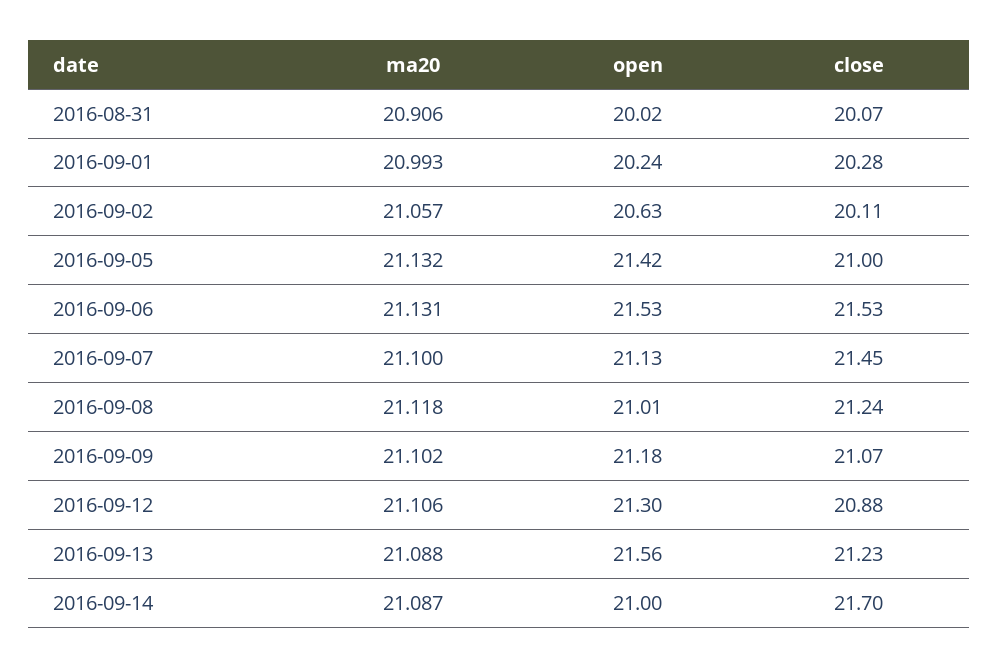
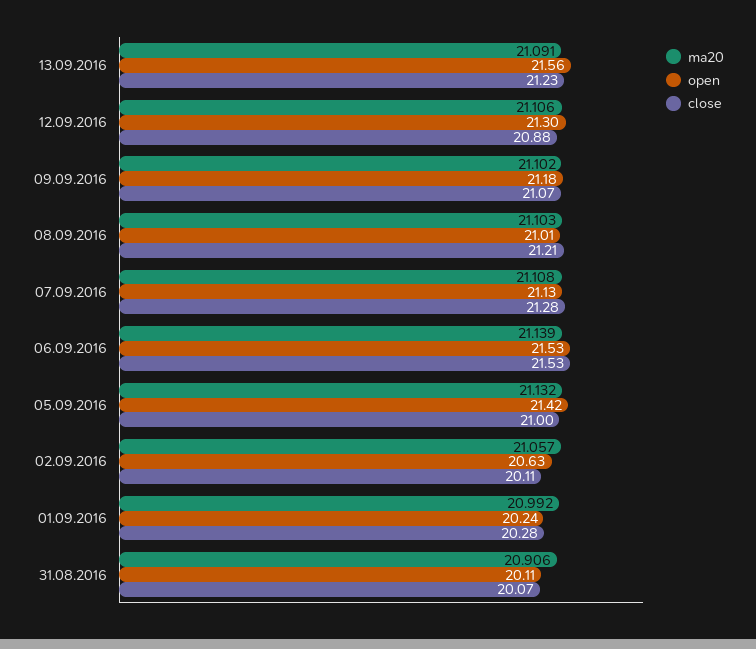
  {
    "ma20": {
      "2016-08-31": 20.906,
-     "2016-09-01": 20.993,
+     "2016-09-01": 20.992,
      "2016-09-02": 21.057,
      "2016-09-05": 21.132,
-     "2016-09-06": 21.131,
+     "2016-09-06": 21.139,
-     "2016-09-07": 21.1,
+     "2016-09-07": 21.108,
-     "2016-09-08": 21.118,
+     "2016-09-08": 21.103,
      "2016-09-09": 21.102,
      "2016-09-12": 21.106,
-     "2016-09-13": 21.088,
+     "2016-09-13": 21.091
-     "2016-09-14": 21.087
    },
    "open": {
-     "2016-08-31": 20.02,
+     "2016-08-31": 20.11,
      "2016-09-01": 20.24,
      "2016-09-02": 20.63,
      "2016-09-05": 21.42,
      "2016-09-06": 21.53,
      "2016-09-07": 21.13,
      "2016-09-08": 21.01,
      "2016-09-09": 21.18,
      "2016-09-12": 21.3,
-     "2016-09-13": 21.56,
+     "2016-09-13": 21.56
-     "2016-09-14": 21
    },
    "close": {
      "2016-08-31": 20.07,
      "2016-09-01": 20.28,
      "2016-09-02": 20.11,
      "2016-09-05": 21,
      "2016-09-06": 21.53,
-     "2016-09-07": 21.45,
+     "2016-09-07": 21.28,
-     "2016-09-08": 21.24,
+     "2016-09-08": 21.21,
      "2016-09-09": 21.07,
      "2016-09-12": 20.88,
-     "2016-09-13": 21.23,
+     "2016-09-13": 21.23
-     "2016-09-14": 21.7
    }
  }

